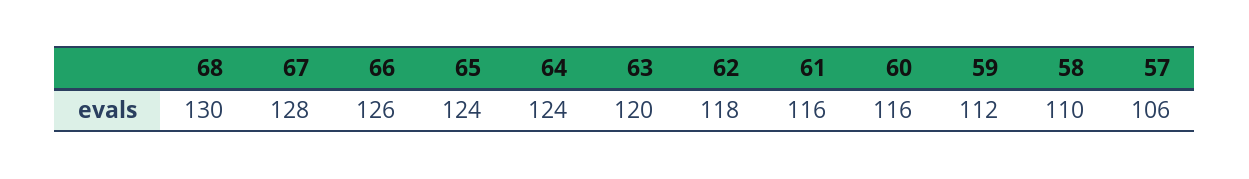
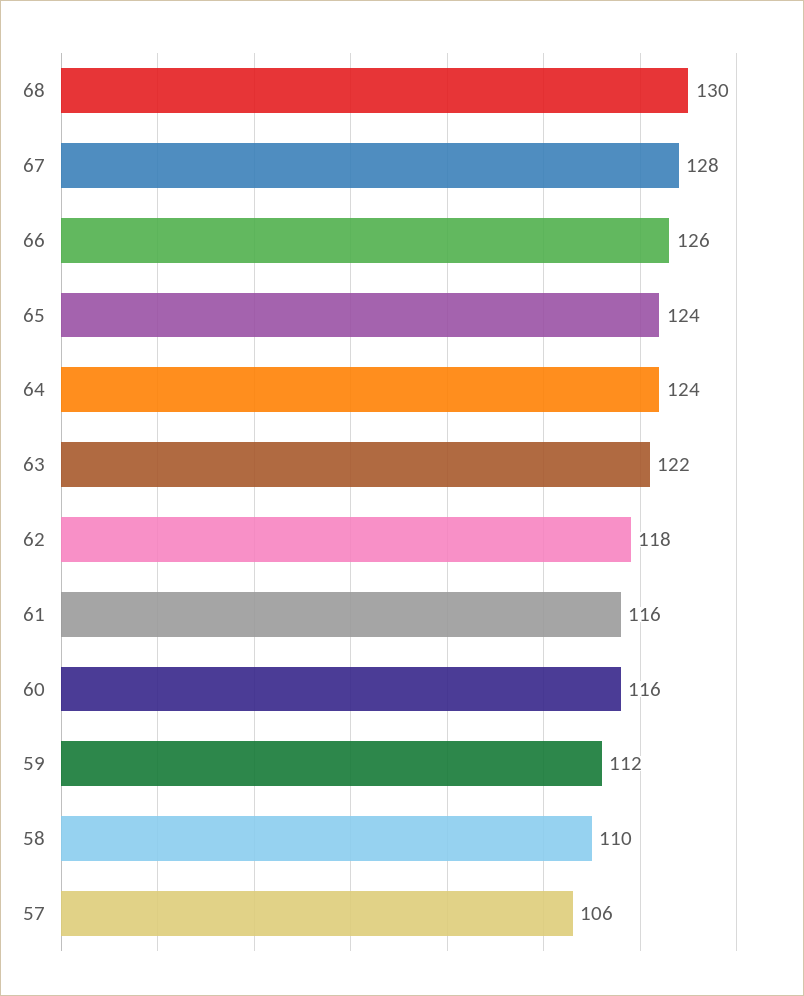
  {
    "68": 130,
    "67": 128,
    "66": 126,
    "65": 124,
    "64": 124,
-   "63": 120,
+   "63": 122,
    "62": 118,
    "61": 116,
    "60": 116,
    "59": 112,
    "58": 110,
    "57": 106
  }

